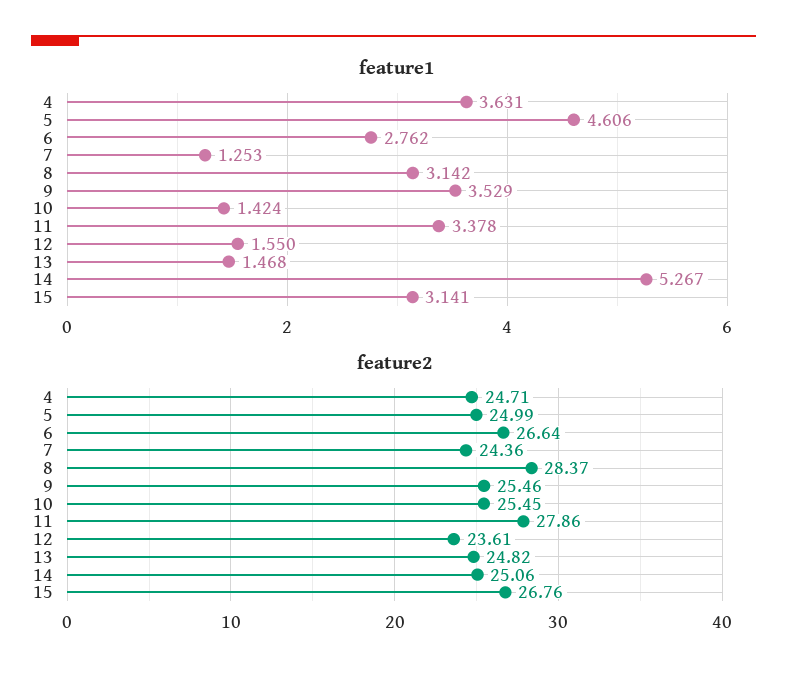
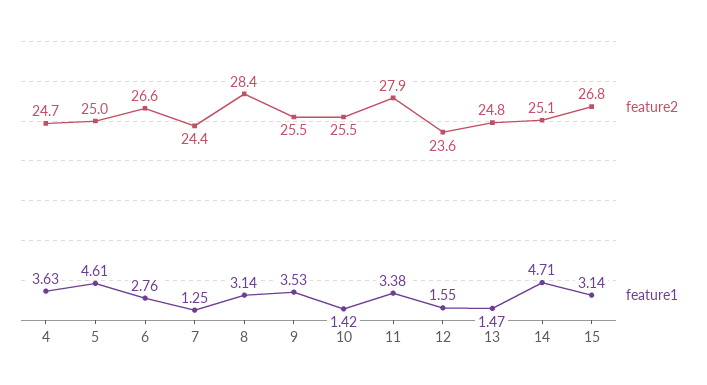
  {
    "feature1": {
      "4": 3.631,
      "5": 4.606,
      "6": 2.762,
      "7": 1.253,
      "8": 3.142,
      "9": 3.529,
      "10": 1.424,
      "11": 3.378,
      "12": 1.55,
      "13": 1.468,
-     "14": 5.267,
+     "14": 4.71,
      "15": 3.141
    },
    "feature2": {
      "4": 24.71,
      "5": 24.99,
      "6": 26.64,
      "7": 24.36,
      "8": 28.37,
      "9": 25.46,
      "10": 25.45,
      "11": 27.86,
      "12": 23.61,
      "13": 24.82,
      "14": 25.06,
      "15": 26.76
    }
  }

